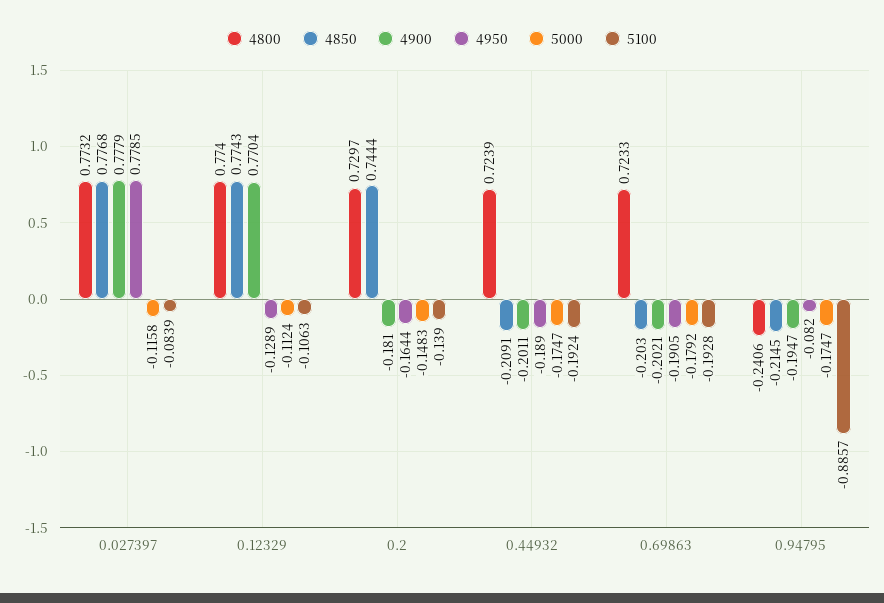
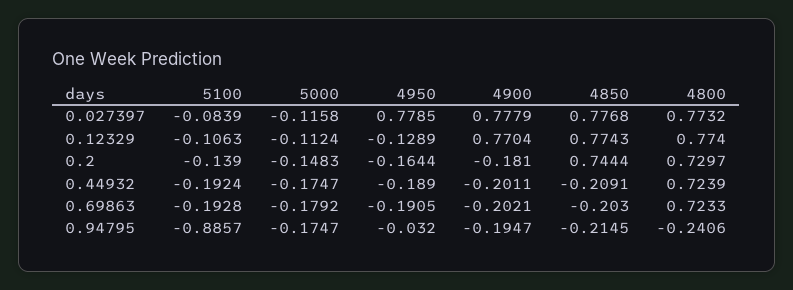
  {
    "4800": {
      "0.027397": 0.7732,
      "0.12329": 0.774,
      "0.2": 0.7297,
      "0.44932": 0.7239,
      "0.69863": 0.7233,
      "0.94795": -0.2406
    },
    "4850": {
      "0.027397": 0.7768,
      "0.12329": 0.7743,
      "0.2": 0.7444,
      "0.44932": -0.2091,
      "0.69863": -0.203,
      "0.94795": -0.2145
    },
    "4900": {
      "0.027397": 0.7779,
      "0.12329": 0.7704,
      "0.2": -0.181,
      "0.44932": -0.2011,
      "0.69863": -0.2021,
      "0.94795": -0.1947
    },
    "4950": {
      "0.027397": 0.7785,
      "0.12329": -0.1289,
      "0.2": -0.1644,
      "0.44932": -0.189,
      "0.69863": -0.1905,
-     "0.94795": -0.082
+     "0.94795": -0.032
    },
    "5000": {
      "0.027397": -0.1158,
      "0.12329": -0.1124,
      "0.2": -0.1483,
      "0.44932": -0.1747,
      "0.69863": -0.1792,
      "0.94795": -0.1747
    },
    "5100": {
      "0.027397": -0.0839,
      "0.12329": -0.1063,
      "0.2": -0.139,
      "0.44932": -0.1924,
      "0.69863": -0.1928,
      "0.94795": -0.8857
    }
  }

